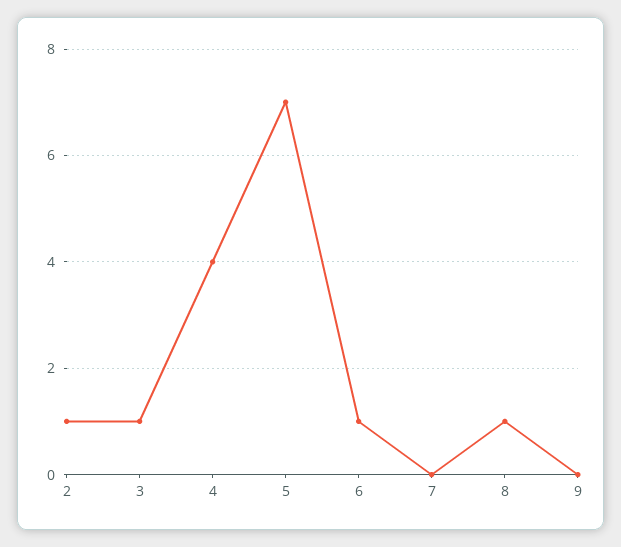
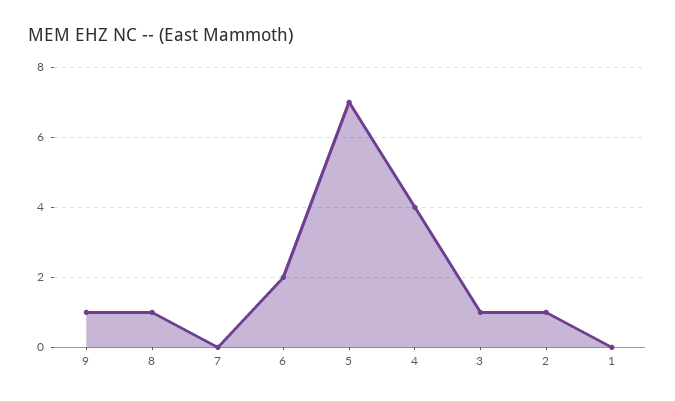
  {
    "2": 1,
    "3": 1,
    "4": 4,
    "5": 7,
-   "6": 1,
+   "6": 2,
    "7": 0,
    "8": 1,
-   "9": 0
+   "9": 1,
+   "1": 0
  }

